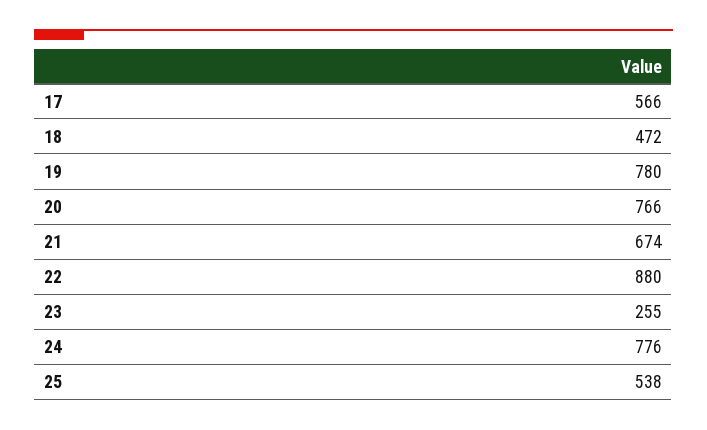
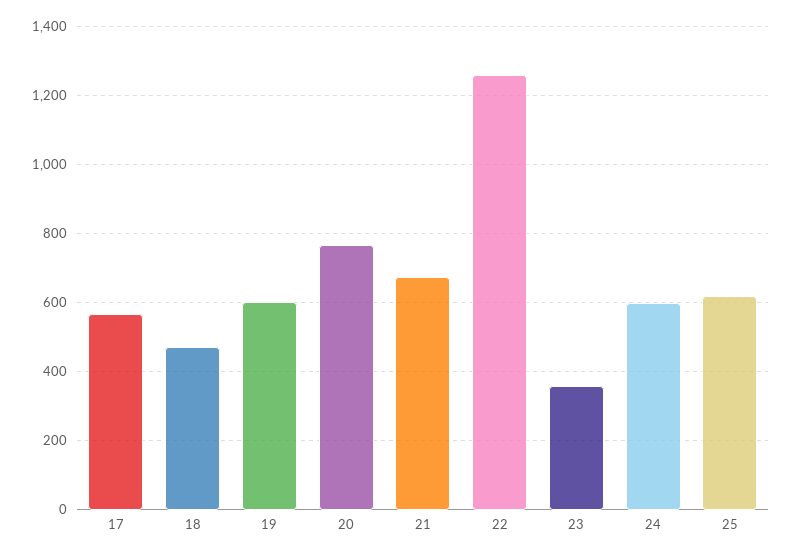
  {
    "17": 566,
    "18": 472,
-   "19": 780,
+   "19": 600,
    "20": 766,
    "21": 674,
-   "22": 880,
+   "22": 1260,
-   "23": 255,
+   "23": 360,
-   "24": 776,
+   "24": 600,
-   "25": 538
+   "25": 620
  }

